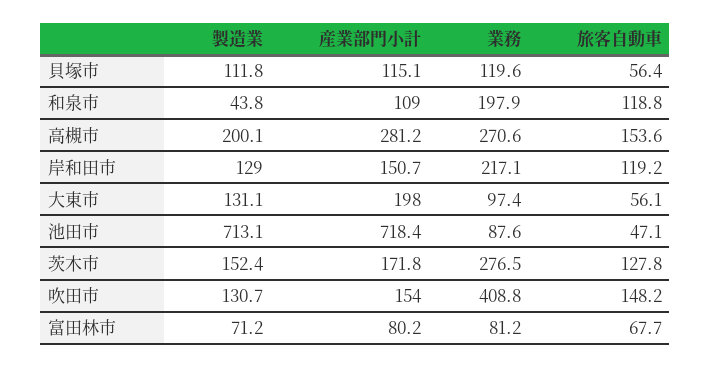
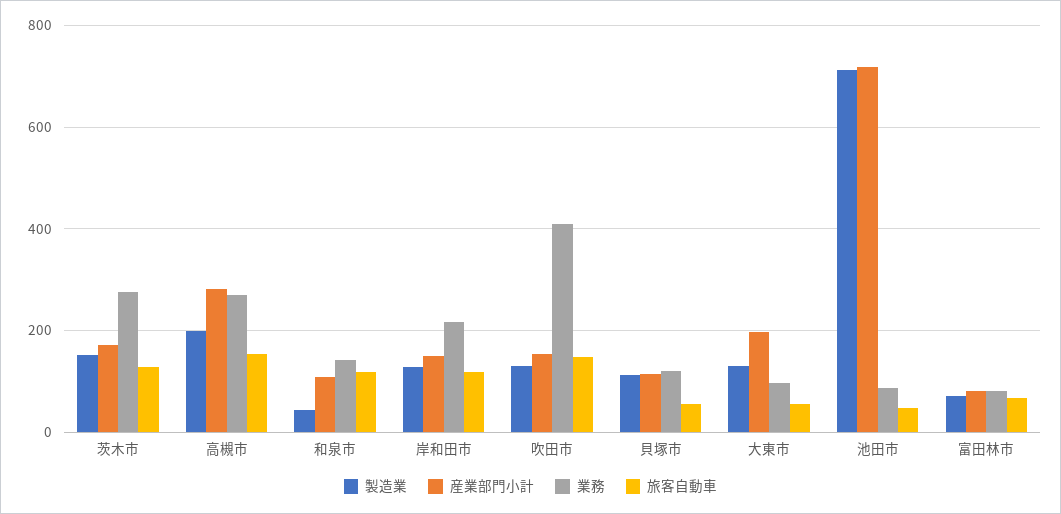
  {
    "製造業": {
      "貝塚市": 111.8,
      "和泉市": 43.8,
      "高槻市": 200.1,
      "岸和田市": 129,
      "大東市": 131.1,
      "池田市": 713.1,
      "茨木市": 152.4,
      "吹田市": 130.7,
      "富田林市": 71.2
    },
    "産業部門小計": {
      "貝塚市": 115.1,
      "和泉市": 109,
      "高槻市": 281.2,
      "岸和田市": 150.7,
      "大東市": 198,
      "池田市": 718.4,
      "茨木市": 171.8,
      "吹田市": 154,
      "富田林市": 80.2
    },
    "業務": {
      "貝塚市": 119.6,
-     "和泉市": 197.9,
+     "和泉市": 140,
      "高槻市": 270.6,
      "岸和田市": 217.1,
      "大東市": 97.4,
      "池田市": 87.6,
      "茨木市": 276.5,
      "吹田市": 408.8,
      "富田林市": 81.2
    },
    "旅客自動車": {
      "貝塚市": 56.4,
      "和泉市": 118.8,
      "高槻市": 153.6,
      "岸和田市": 119.2,
      "大東市": 56.1,
      "池田市": 47.1,
      "茨木市": 127.8,
      "吹田市": 148.2,
      "富田林市": 67.7
    }
  }

